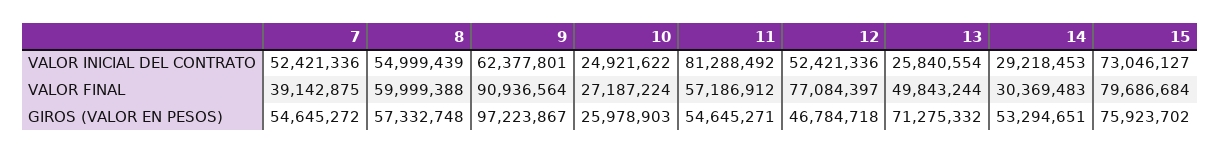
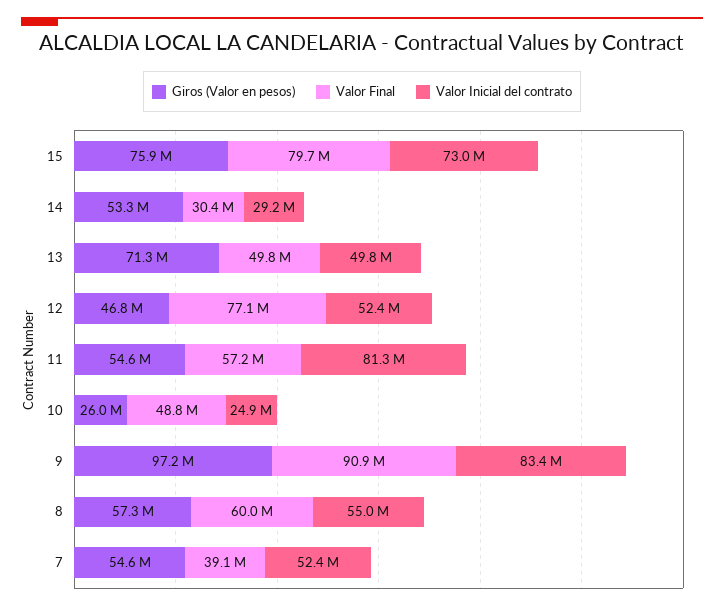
  {
    "VALOR INICIAL DEL CONTRATO": {
      "7": 52421336,
      "8": 54999439,
-     "9": 62377801,
+     "9": 83400000,
      "10": 24921622,
      "11": 81288492,
      "12": 52421336,
-     "13": 25840554,
+     "13": 49800000,
      "14": 29218453,
      "15": 73046127
    },
    "VALOR FINAL": {
      "7": 39142875,
      "8": 59999388,
      "9": 90936564,
-     "10": 27187224,
+     "10": 48800000,
      "11": 57186912,
      "12": 77084397,
      "13": 49843244,
      "14": 30369483,
      "15": 79686684
    },
    "GIROS (VALOR EN PESOS)": {
      "7": 54645272,
      "8": 57332748,
      "9": 97223867,
      "10": 25978903,
      "11": 54645271,
      "12": 46784718,
      "13": 71275332,
      "14": 53294651,
      "15": 75923702
    }
  }

